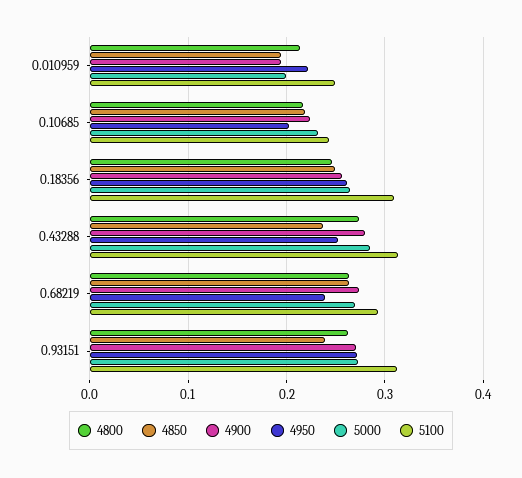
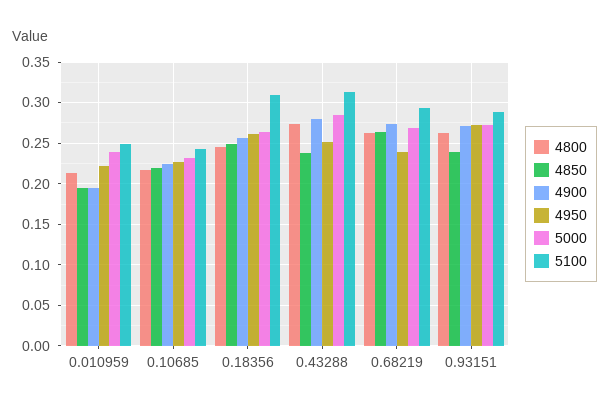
  {
    "4800": {
      "0.010959": 0.21,
      "0.10685": 0.22,
      "0.18356": 0.25,
      "0.43288": 0.27,
      "0.68219": 0.26,
      "0.93151": 0.26
    },
    "4850": {
      "0.010959": 0.19,
      "0.10685": 0.22,
      "0.18356": 0.25,
      "0.43288": 0.24,
      "0.68219": 0.26,
      "0.93151": 0.24
    },
    "4900": {
      "0.010959": 0.19,
      "0.10685": 0.22,
      "0.18356": 0.26,
      "0.43288": 0.28,
      "0.68219": 0.27,
      "0.93151": 0.27
    },
    "4950": {
      "0.010959": 0.22,
-     "0.10685": 0.2,
+     "0.10685": 0.23,
      "0.18356": 0.26,
      "0.43288": 0.25,
      "0.68219": 0.24,
      "0.93151": 0.27
    },
    "5000": {
-     "0.010959": 0.2,
+     "0.010959": 0.24,
      "0.10685": 0.23,
      "0.18356": 0.26,
      "0.43288": 0.29,
      "0.68219": 0.27,
      "0.93151": 0.27
    },
    "5100": {
      "0.010959": 0.25,
      "0.10685": 0.24,
      "0.18356": 0.31,
      "0.43288": 0.31,
      "0.68219": 0.29,
-     "0.93151": 0.31
+     "0.93151": 0.29
    }
  }

